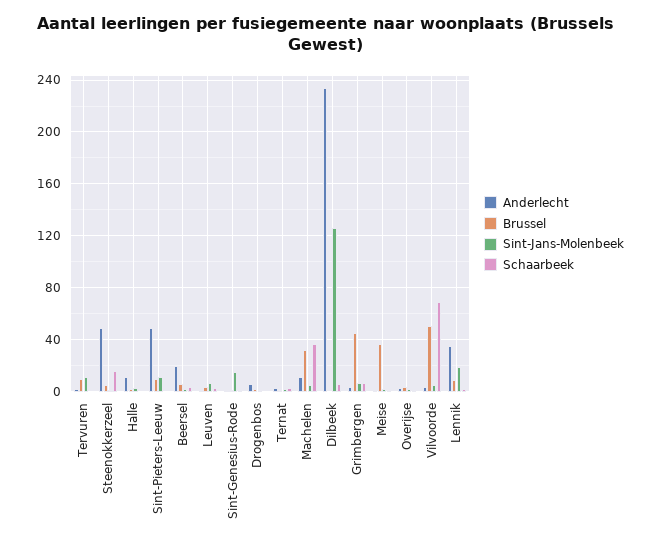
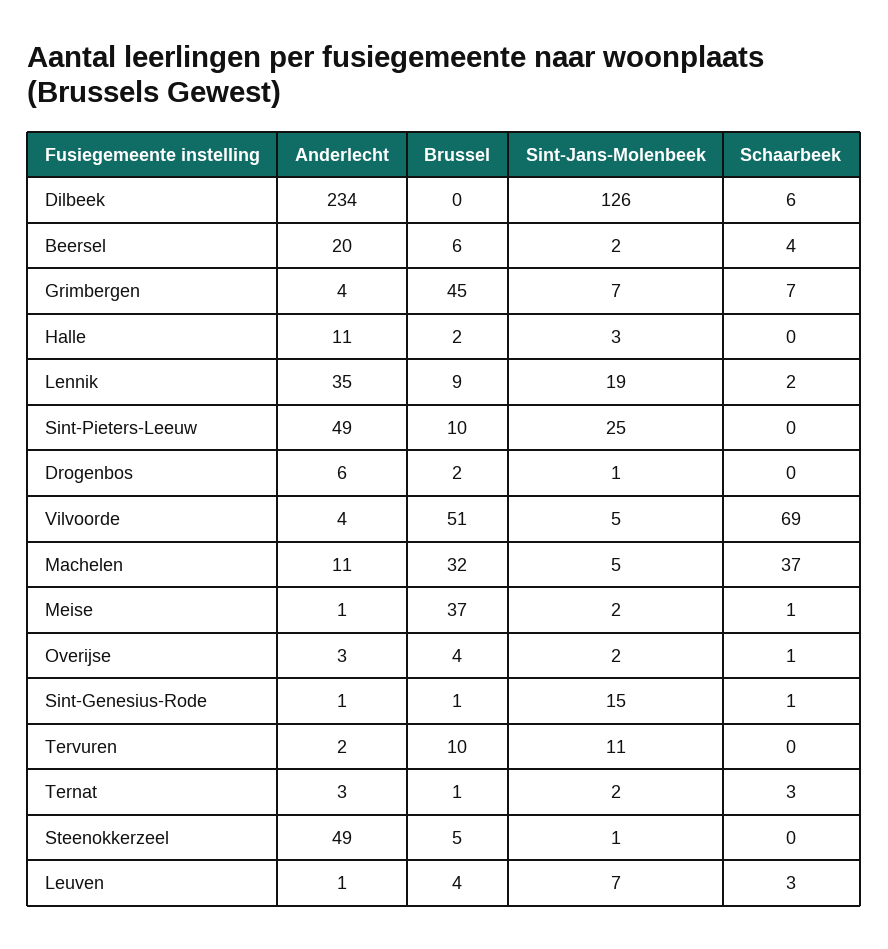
  {
    "Anderlecht": {
      "Tervuren": 2,
      "Steenokkerzeel": 49,
      "Halle": 11,
      "Sint-Pieters-Leeuw": 49,
      "Beersel": 20,
      "Leuven": 1,
      "Sint-Genesius-Rode": 1,
      "Drogenbos": 6,
      "Ternat": 3,
      "Machelen": 11,
      "Dilbeek": 234,
      "Grimbergen": 4,
      "Meise": 1,
      "Overijse": 3,
      "Vilvoorde": 4,
      "Lennik": 35
    },
    "Brussel": {
      "Tervuren": 10,
      "Steenokkerzeel": 5,
      "Halle": 2,
      "Sint-Pieters-Leeuw": 10,
      "Beersel": 6,
      "Leuven": 4,
      "Sint-Genesius-Rode": 1,
      "Drogenbos": 2,
      "Ternat": 1,
      "Machelen": 32,
      "Dilbeek": 0,
      "Grimbergen": 45,
      "Meise": 37,
      "Overijse": 4,
      "Vilvoorde": 51,
      "Lennik": 9
    },
    "Sint-Jans-Molenbeek": {
      "Tervuren": 11,
      "Steenokkerzeel": 1,
      "Halle": 3,
-     "Sint-Pieters-Leeuw": 10,
+     "Sint-Pieters-Leeuw": 25,
      "Beersel": 2,
      "Leuven": 7,
      "Sint-Genesius-Rode": 15,
      "Drogenbos": 1,
      "Ternat": 2,
      "Machelen": 5,
      "Dilbeek": 126,
      "Grimbergen": 7,
      "Meise": 2,
      "Overijse": 2,
      "Vilvoorde": 5,
      "Lennik": 19
    },
    "Schaarbeek": {
      "Tervuren": 0,
-     "Steenokkerzeel": 15,
+     "Steenokkerzeel": 0,
      "Halle": 0,
      "Sint-Pieters-Leeuw": 0,
      "Beersel": 4,
      "Leuven": 3,
      "Sint-Genesius-Rode": 1,
      "Drogenbos": 0,
      "Ternat": 3,
      "Machelen": 37,
      "Dilbeek": 6,
      "Grimbergen": 7,
      "Meise": 1,
      "Overijse": 1,
      "Vilvoorde": 69,
      "Lennik": 2
    }
  }

